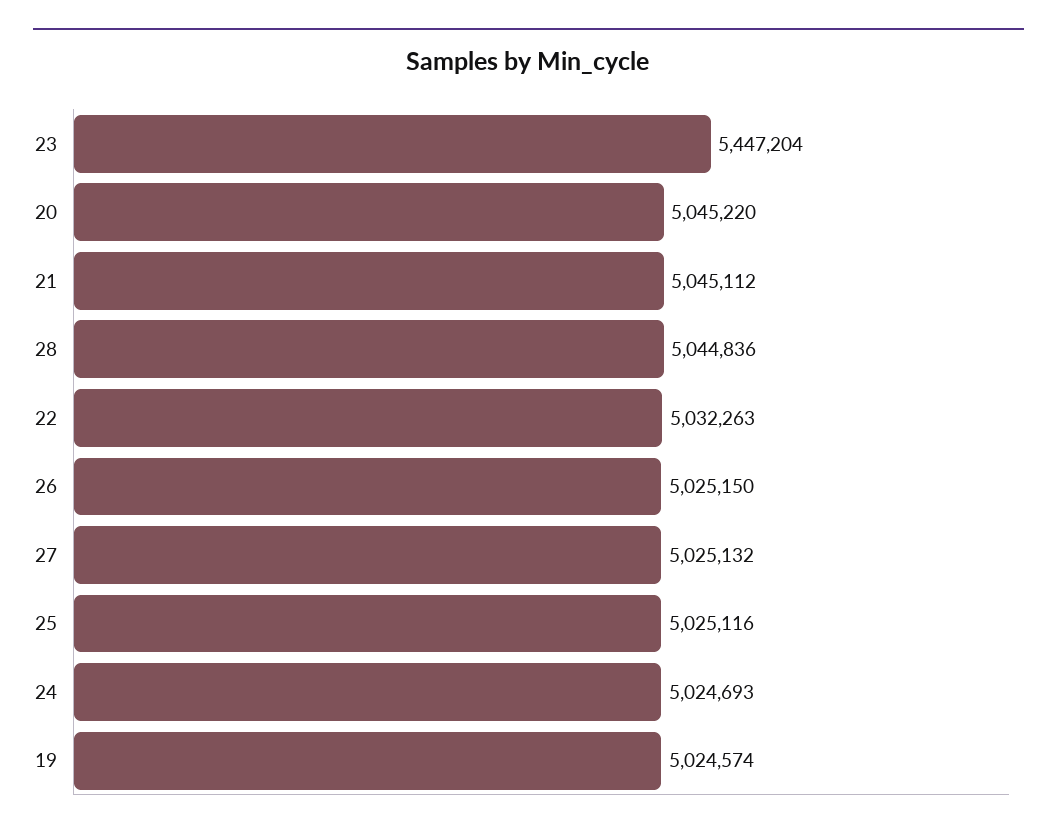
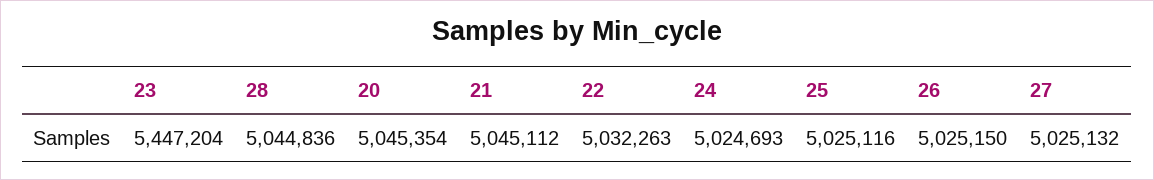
  {
    "23": 5447204,
-   "20": 5045220,
+   "20": 5045354,
    "21": 5045112,
    "28": 5044836,
    "22": 5032263,
    "26": 5025150,
    "27": 5025132,
    "25": 5025116,
-   "24": 5024693,
+   "24": 5024693
-   "19": 5024574
  }

